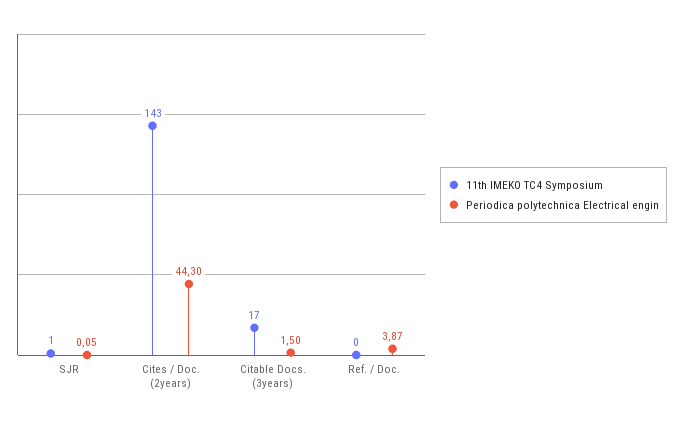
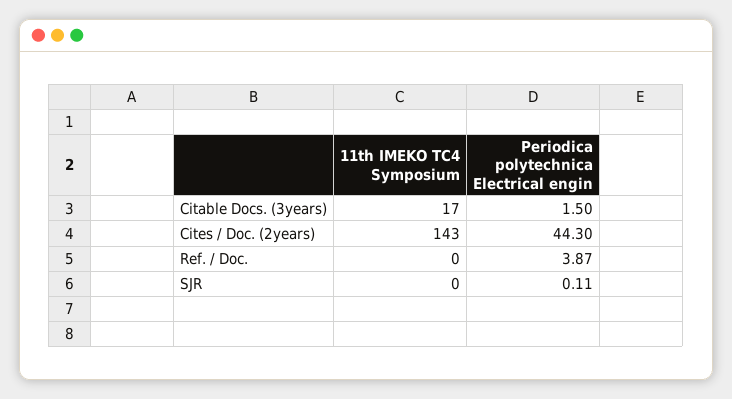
  {
    "11th IMEKO TC4 Symposium": {
-     "SJR": 1,
+     "SJR": 0,
      "Cites / Doc. (2years)": 143,
      "Citable Docs. (3years)": 17,
      "Ref. / Doc.": 0
    },
    "Periodica polytechnica Electrical engin": {
-     "SJR": 0.05,
+     "SJR": 0.11,
      "Cites / Doc. (2years)": 44.3,
      "Citable Docs. (3years)": 1.5,
      "Ref. / Doc.": 3.87
    }
  }

